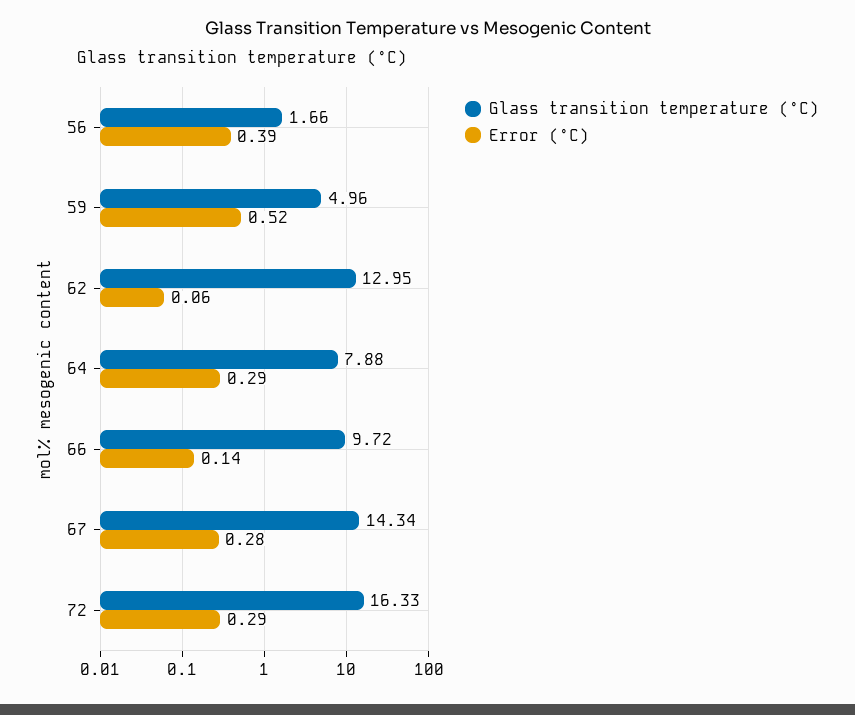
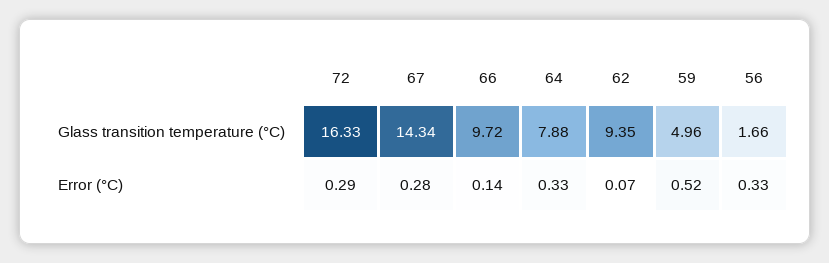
  {
    "Glass transition temperature (°C)": {
      "56": 1.66,
      "59": 4.96,
-     "62": 12.95,
+     "62": 9.35,
      "64": 7.88,
      "66": 9.72,
      "67": 14.34,
      "72": 16.33
    },
    "Error (°C)": {
-     "56": 0.39,
+     "56": 0.33,
      "59": 0.52,
-     "62": 0.06,
+     "62": 0.07,
-     "64": 0.29,
+     "64": 0.33,
      "66": 0.14,
      "67": 0.28,
      "72": 0.29
    }
  }

